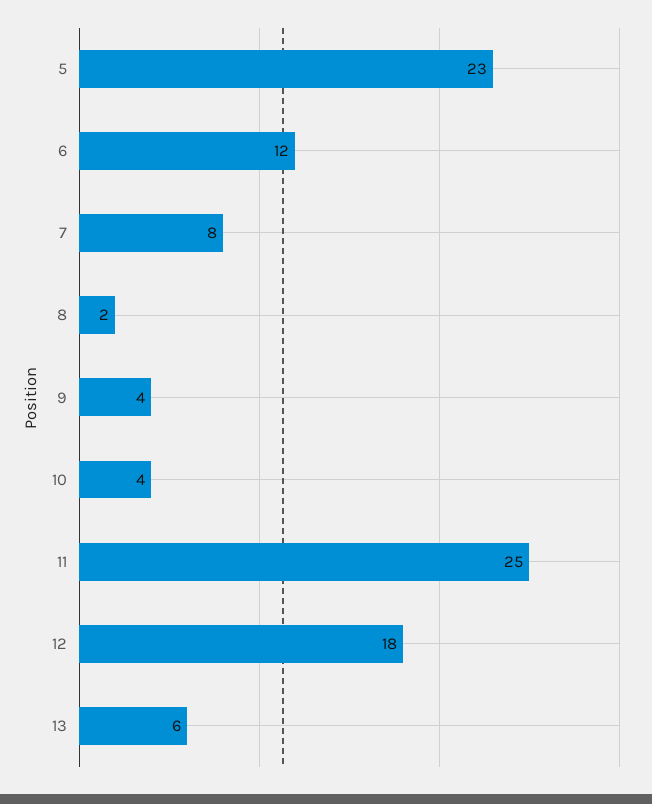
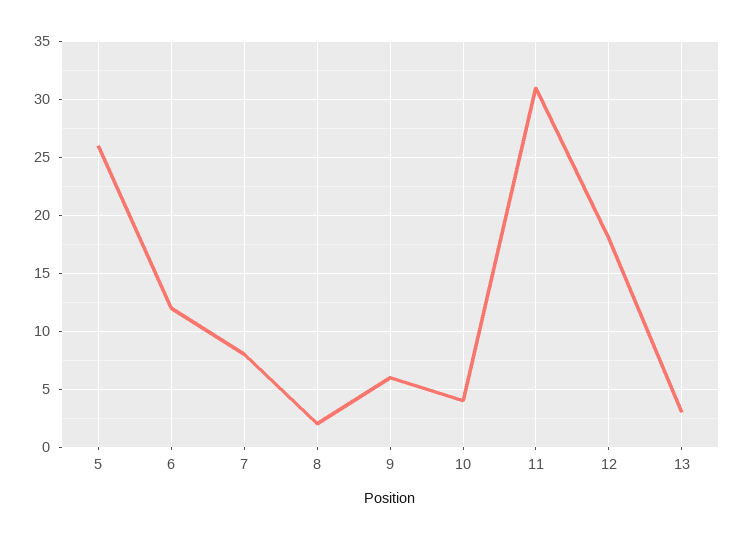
  {
-   "5": 23,
+   "5": 26,
    "6": 12,
    "7": 8,
    "8": 2,
-   "9": 4,
+   "9": 6,
    "10": 4,
-   "11": 25,
+   "11": 31,
    "12": 18,
-   "13": 6
+   "13": 3
  }

